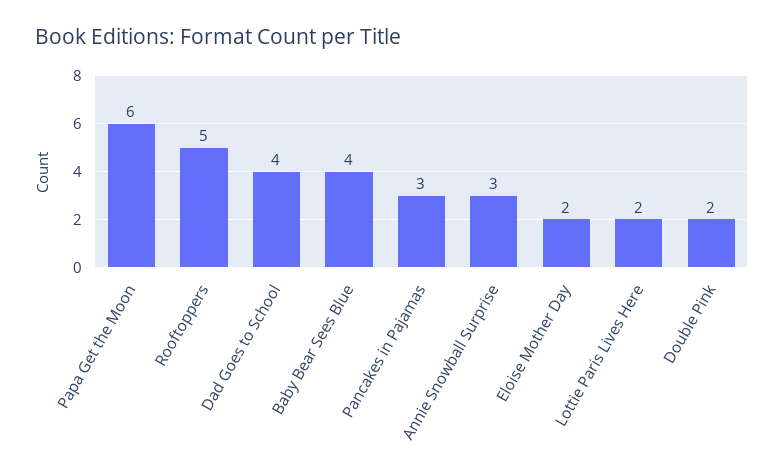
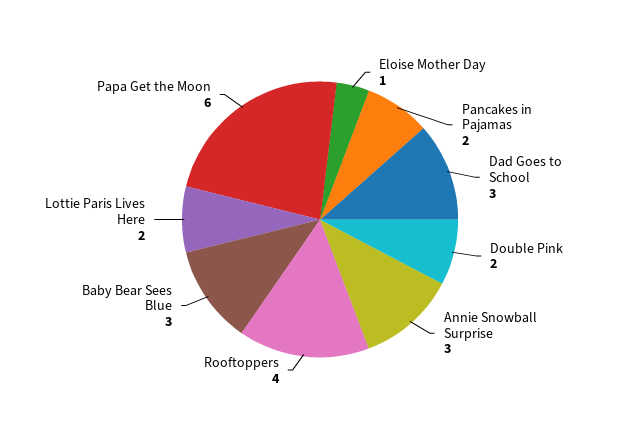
  {
    "Papa Get the Moon": 6,
-   "Rooftoppers": 5,
+   "Rooftoppers": 4,
-   "Dad Goes to School": 4,
+   "Dad Goes to School": 3,
-   "Baby Bear Sees Blue": 4,
+   "Baby Bear Sees Blue": 3,
-   "Pancakes in Pajamas": 3,
+   "Pancakes in Pajamas": 2,
    "Annie Snowball Surprise": 3,
-   "Eloise Mother Day": 2,
+   "Eloise Mother Day": 1,
    "Lottie Paris Lives Here": 2,
    "Double Pink": 2
  }

